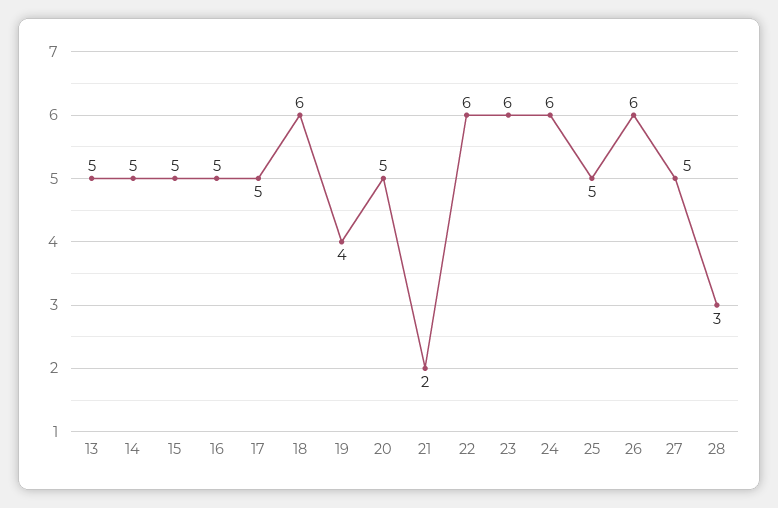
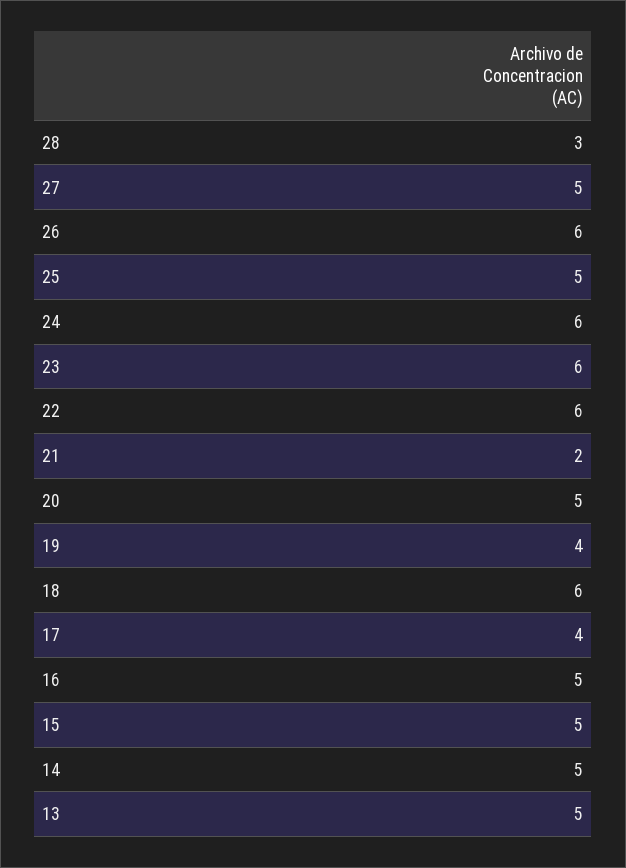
  {
    "13": 5,
    "14": 5,
    "15": 5,
    "16": 5,
-   "17": 5,
+   "17": 4,
    "18": 6,
    "19": 4,
    "20": 5,
    "21": 2,
    "22": 6,
    "23": 6,
    "24": 6,
    "25": 5,
    "26": 6,
    "27": 5,
    "28": 3
  }

